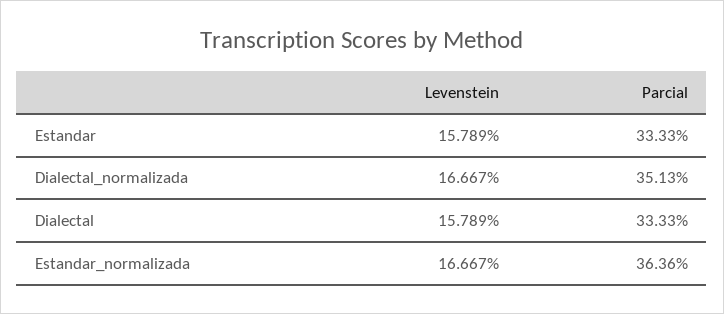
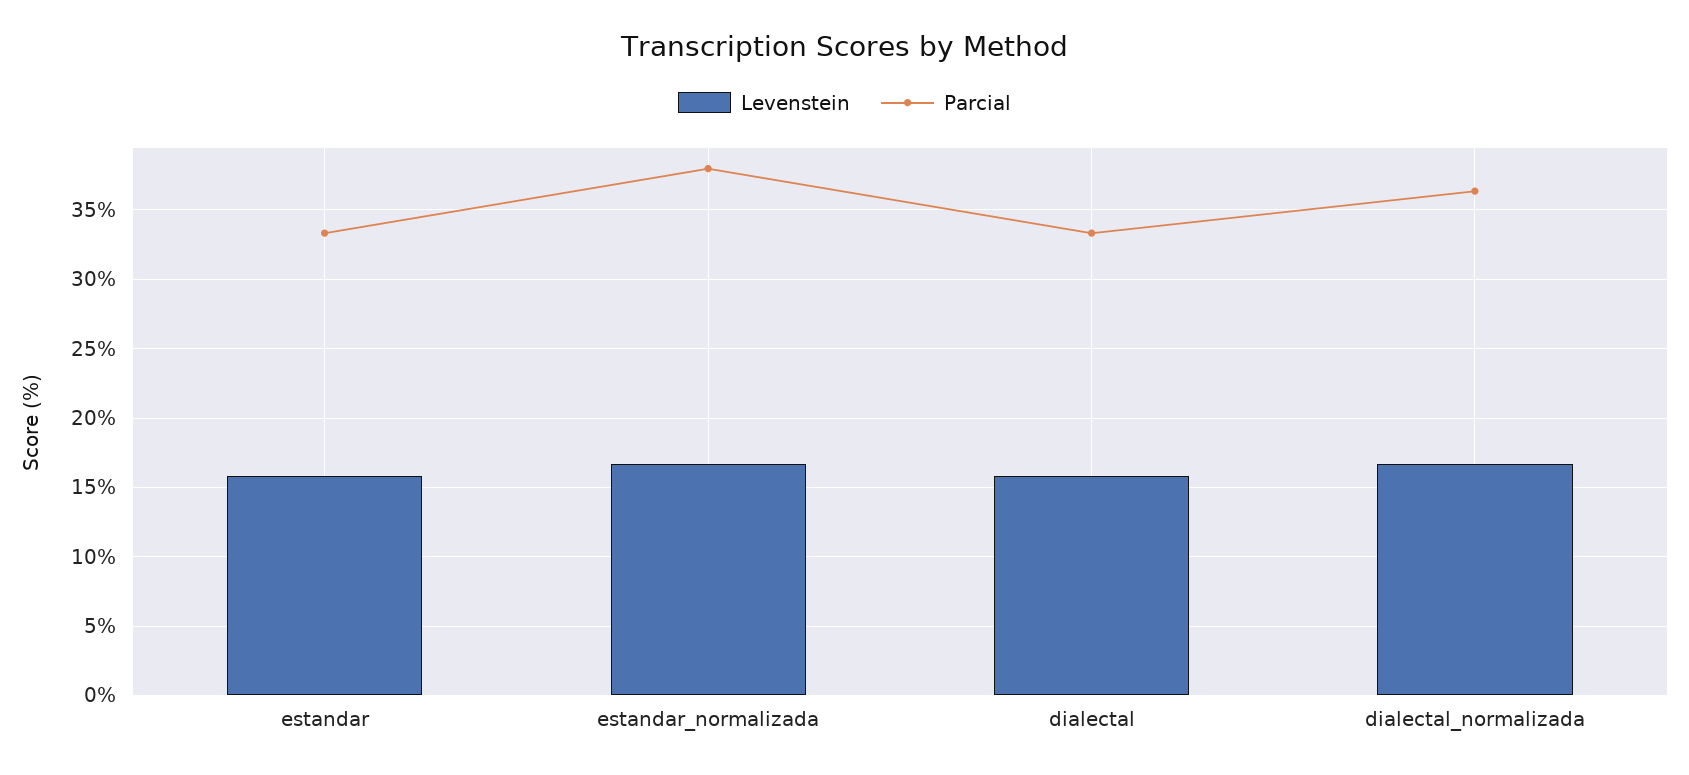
  {
    "Levenstein": {
      "Estandar": 15.789,
      "Dialectal_normalizada": 16.667,
      "Dialectal": 15.789,
      "Estandar_normalizada": 16.667
    },
    "Parcial": {
      "Estandar": 33.33,
-     "Dialectal_normalizada": 35.13,
+     "Dialectal_normalizada": 36.5,
      "Dialectal": 33.33,
-     "Estandar_normalizada": 36.36
+     "Estandar_normalizada": 38
    }
  }

